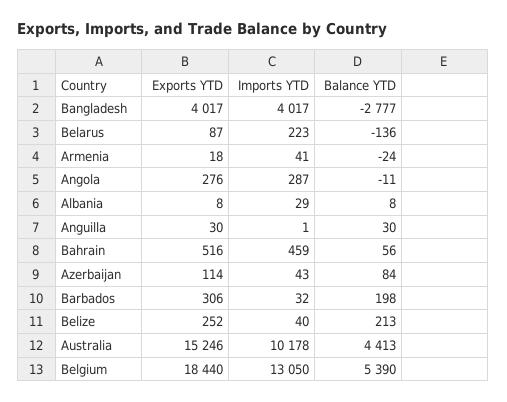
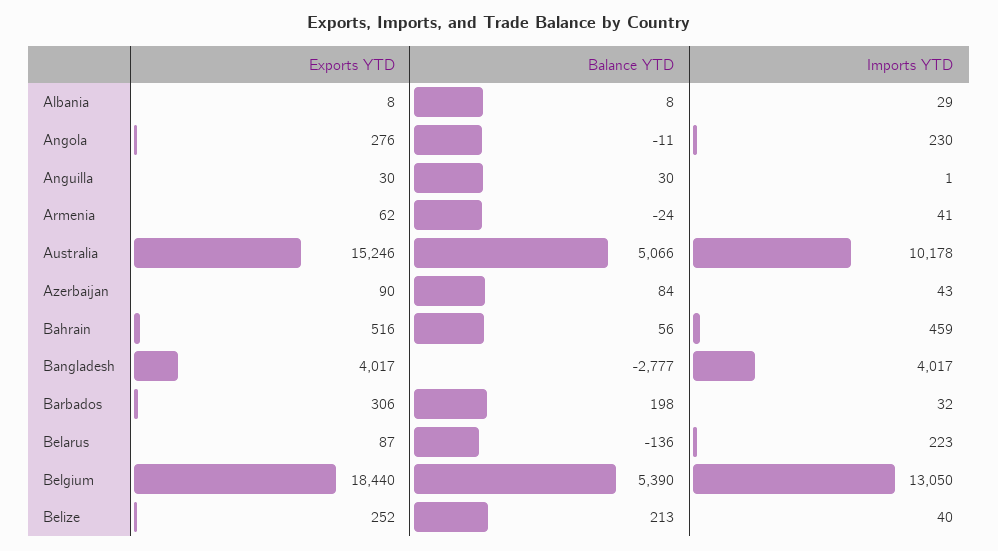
  {
    "Exports YTD": {
      "Bangladesh": 4017,
      "Belarus": 87,
-     "Armenia": 18,
+     "Armenia": 62,
      "Angola": 276,
      "Albania": 8,
      "Anguilla": 30,
      "Bahrain": 516,
-     "Azerbaijan": 114,
+     "Azerbaijan": 90,
      "Barbados": 306,
      "Belize": 252,
      "Australia": 15246,
      "Belgium": 18440
    },
    "Imports YTD": {
      "Bangladesh": 4017,
      "Belarus": 223,
      "Armenia": 41,
-     "Angola": 287,
+     "Angola": 230,
      "Albania": 29,
      "Anguilla": 1,
      "Bahrain": 459,
      "Azerbaijan": 43,
      "Barbados": 32,
      "Belize": 40,
      "Australia": 10178,
      "Belgium": 13050
    },
    "Balance YTD": {
      "Bangladesh": -2777,
      "Belarus": -136,
      "Armenia": -24,
      "Angola": -11,
      "Albania": 8,
      "Anguilla": 30,
      "Bahrain": 56,
      "Azerbaijan": 84,
      "Barbados": 198,
      "Belize": 213,
-     "Australia": 4413,
+     "Australia": 5066,
      "Belgium": 5390
    }
  }

